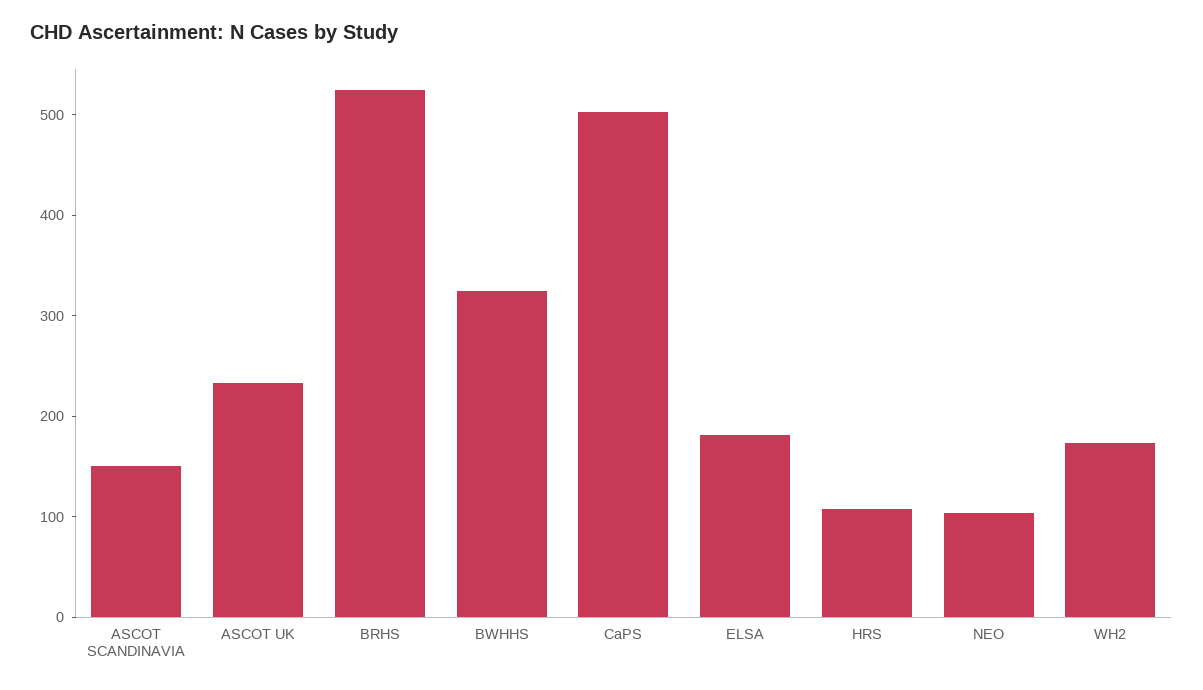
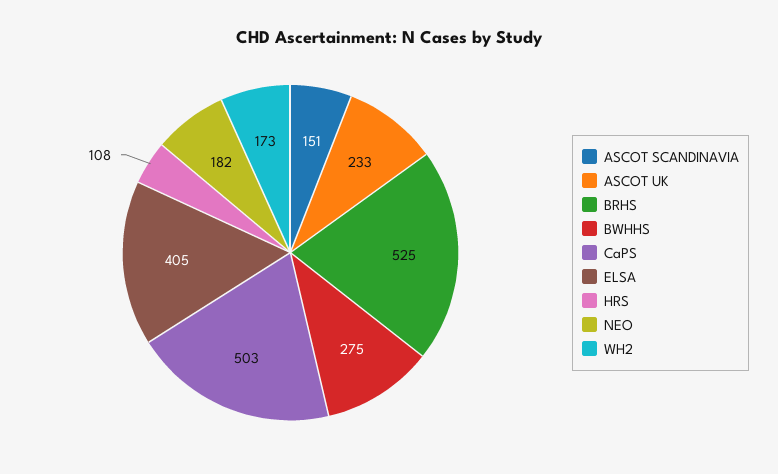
  {
    "ASCOT SCANDINAVIA": 151,
    "ASCOT UK": 233,
    "BRHS": 525,
-   "BWHHS": 320,
+   "BWHHS": 275,
    "CaPS": 503,
-   "ELSA": 180,
+   "ELSA": 405,
    "HRS": 108,
-   "NEO": 100,
+   "NEO": 182,
    "WH2": 173
  }

